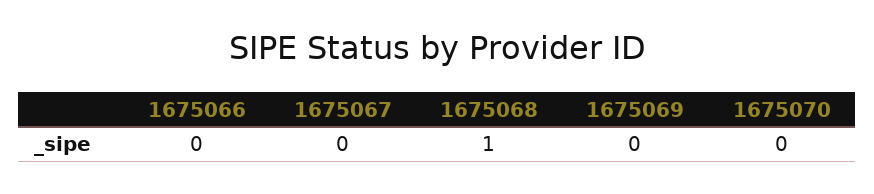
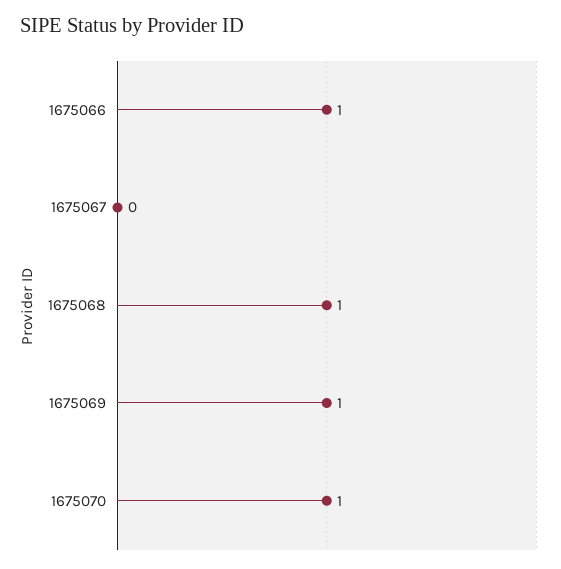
  {
-   "1675066": 0,
+   "1675066": 1,
    "1675067": 0,
    "1675068": 1,
-   "1675069": 0,
+   "1675069": 1,
-   "1675070": 0
+   "1675070": 1
  }

